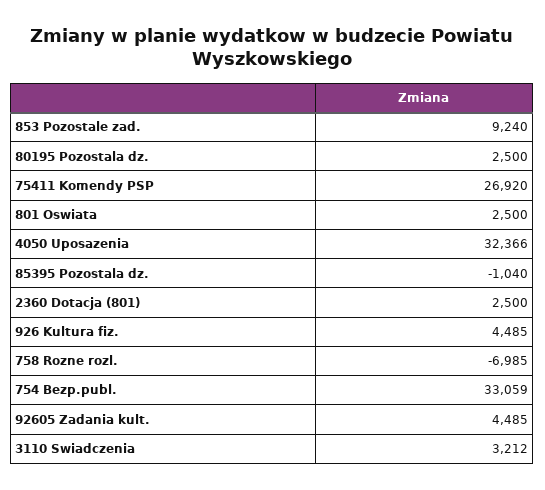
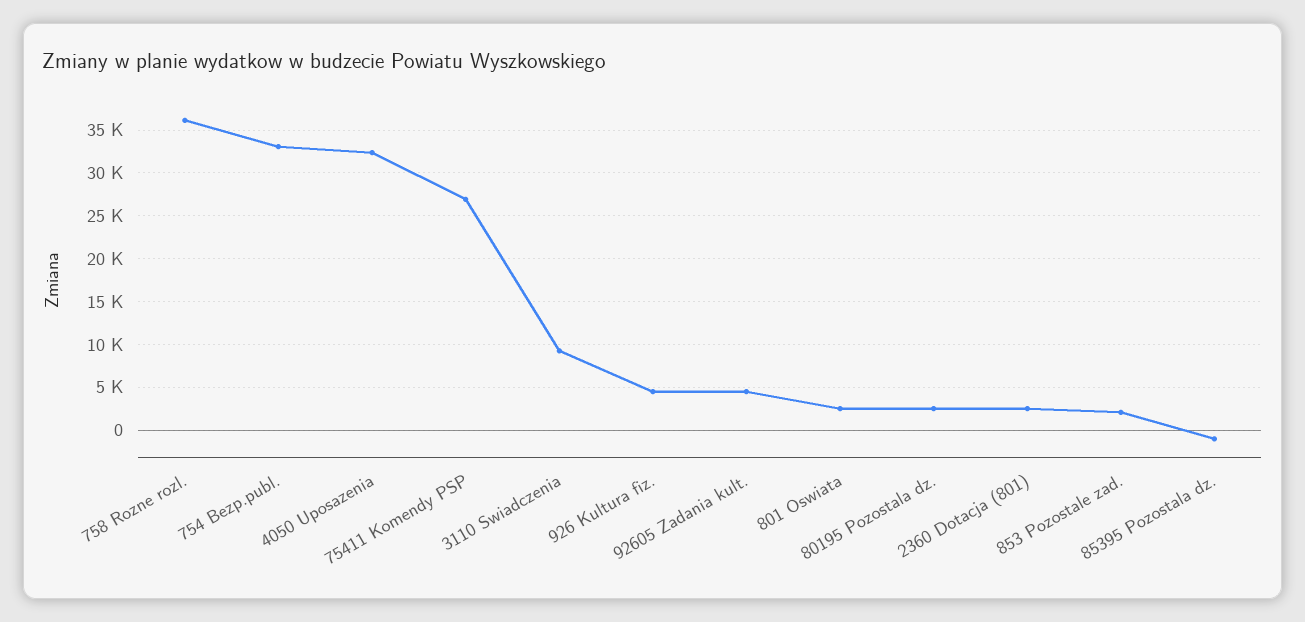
  {
-   "853 Pozostale zad.": 9240,
+   "853 Pozostale zad.": 2000,
    "80195 Pozostala dz.": 2500,
    "75411 Komendy PSP": 26920,
    "801 Oswiata": 2500,
    "4050 Uposazenia": 32366,
    "85395 Pozostala dz.": -1040,
    "2360 Dotacja (801)": 2500,
    "926 Kultura fiz.": 4485,
-   "758 Rozne rozl.": -6985,
+   "758 Rozne rozl.": 36000,
    "754 Bezp.publ.": 33059,
    "92605 Zadania kult.": 4485,
-   "3110 Swiadczenia": 3212
+   "3110 Swiadczenia": 9000
  }

